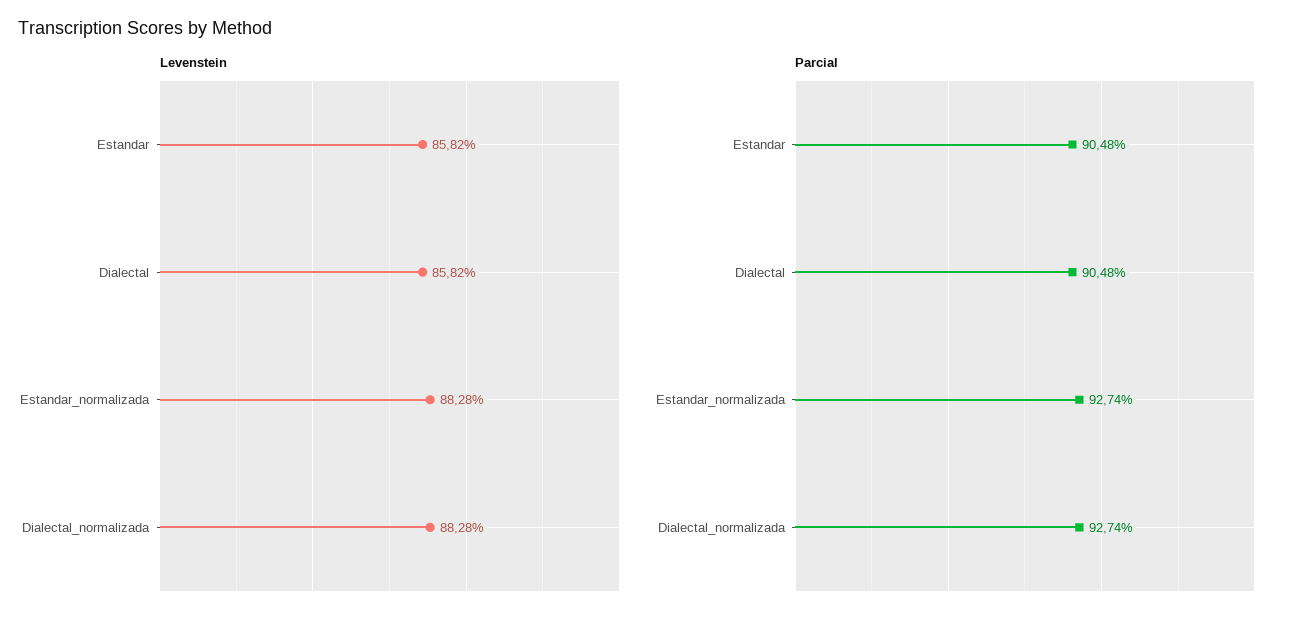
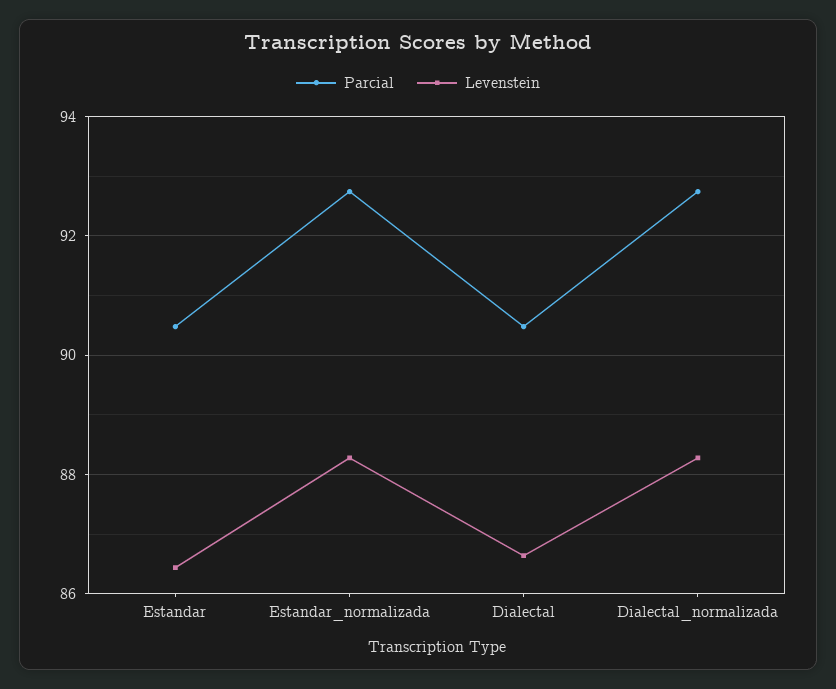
  {
    "Levenstein": {
-     "Estandar": 85.82,
+     "Estandar": 86.4,
-     "Dialectal": 85.82,
+     "Dialectal": 86.6,
      "Estandar_normalizada": 88.28,
      "Dialectal_normalizada": 88.28
    },
    "Parcial": {
      "Estandar": 90.48,
      "Dialectal": 90.48,
      "Estandar_normalizada": 92.74,
      "Dialectal_normalizada": 92.74
    }
  }

